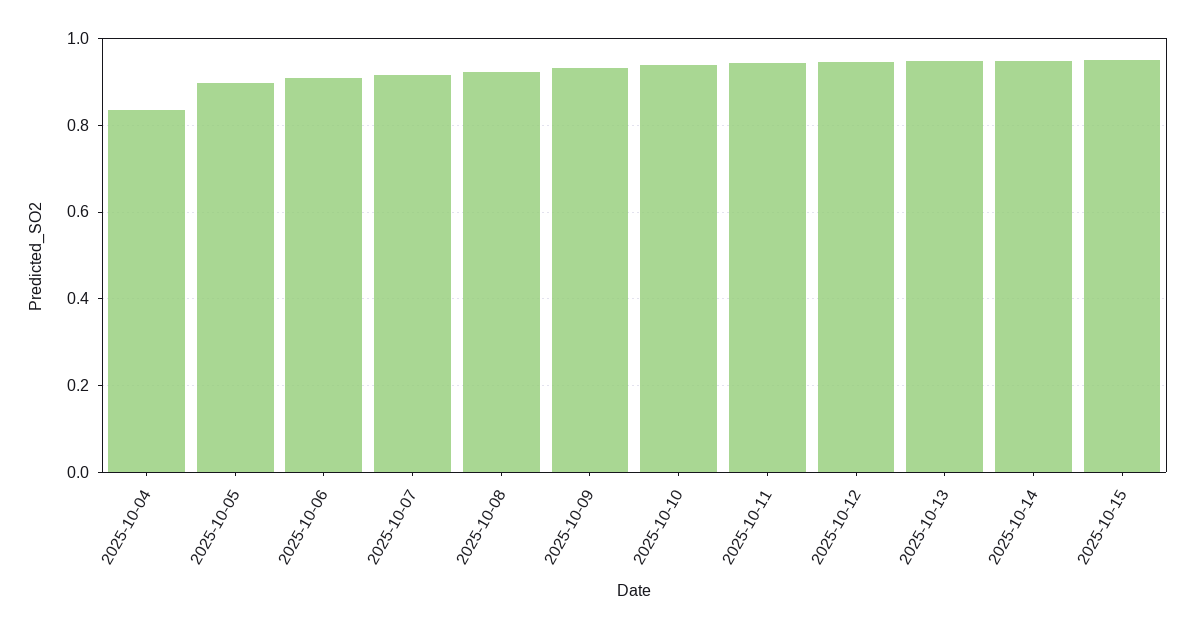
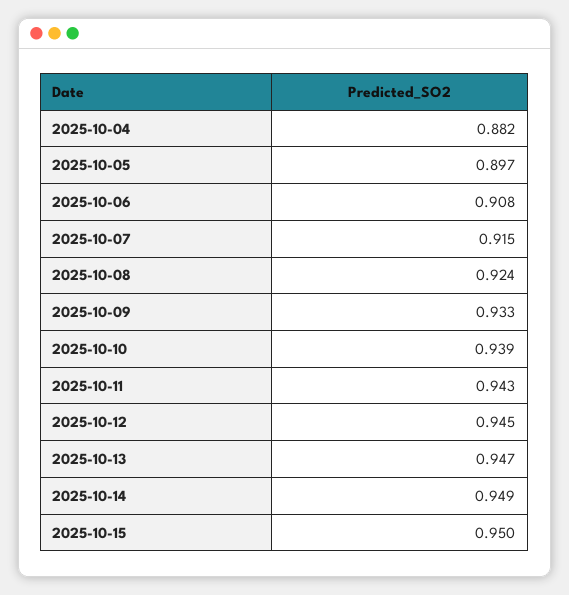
  {
-   "2025-10-04": 0.84,
+   "2025-10-04": 0.882,
    "2025-10-05": 0.897,
    "2025-10-06": 0.908,
    "2025-10-07": 0.915,
    "2025-10-08": 0.924,
    "2025-10-09": 0.933,
    "2025-10-10": 0.939,
    "2025-10-11": 0.943,
    "2025-10-12": 0.945,
    "2025-10-13": 0.947,
    "2025-10-14": 0.949,
    "2025-10-15": 0.95
  }

